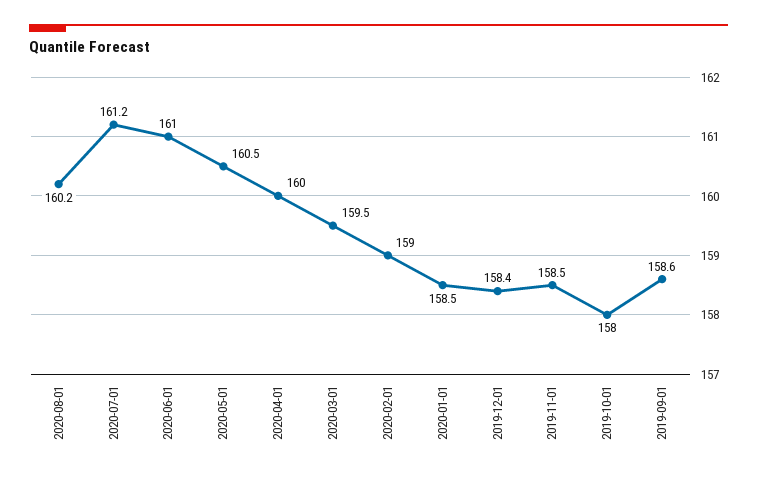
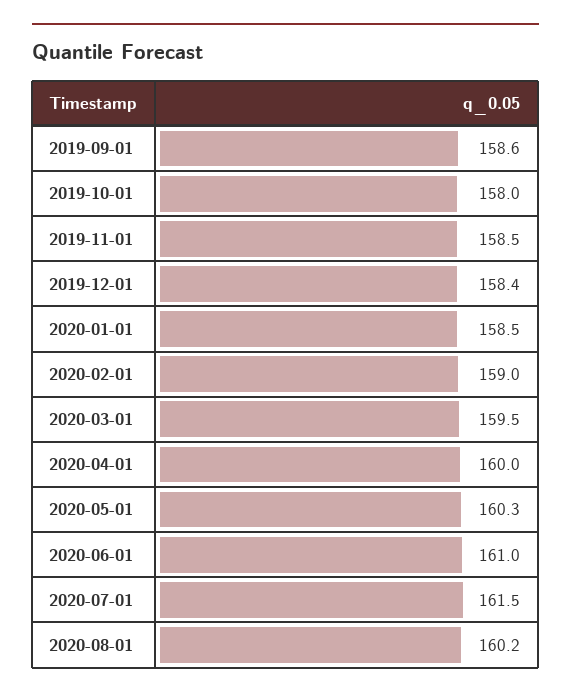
  {
    "2020-08-01": 160.2,
-   "2020-07-01": 161.2,
+   "2020-07-01": 161.5,
    "2020-06-01": 161,
-   "2020-05-01": 160.5,
+   "2020-05-01": 160.3,
    "2020-04-01": 160,
    "2020-03-01": 159.5,
    "2020-02-01": 159,
    "2020-01-01": 158.5,
    "2019-12-01": 158.4,
    "2019-11-01": 158.5,
    "2019-10-01": 158,
    "2019-09-01": 158.6
  }

